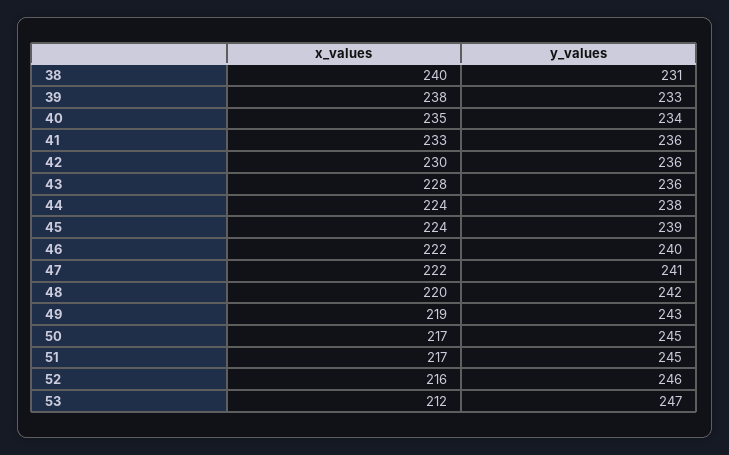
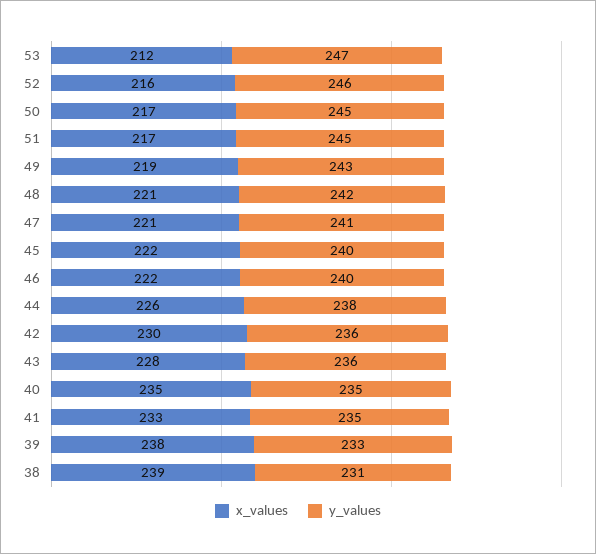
  {
    "x_values": {
-     "38": 240,
+     "38": 239,
      "39": 238,
      "40": 235,
      "41": 233,
      "42": 230,
      "43": 228,
-     "44": 224,
+     "44": 226,
-     "45": 224,
+     "45": 222,
      "46": 222,
-     "47": 222,
+     "47": 221,
-     "48": 220,
+     "48": 221,
      "49": 219,
      "50": 217,
      "51": 217,
      "52": 216,
      "53": 212
    },
    "y_values": {
      "38": 231,
      "39": 233,
-     "40": 234,
+     "40": 235,
-     "41": 236,
+     "41": 235,
      "42": 236,
      "43": 236,
      "44": 238,
-     "45": 239,
+     "45": 240,
      "46": 240,
      "47": 241,
      "48": 242,
      "49": 243,
      "50": 245,
      "51": 245,
      "52": 246,
      "53": 247
    }
  }

